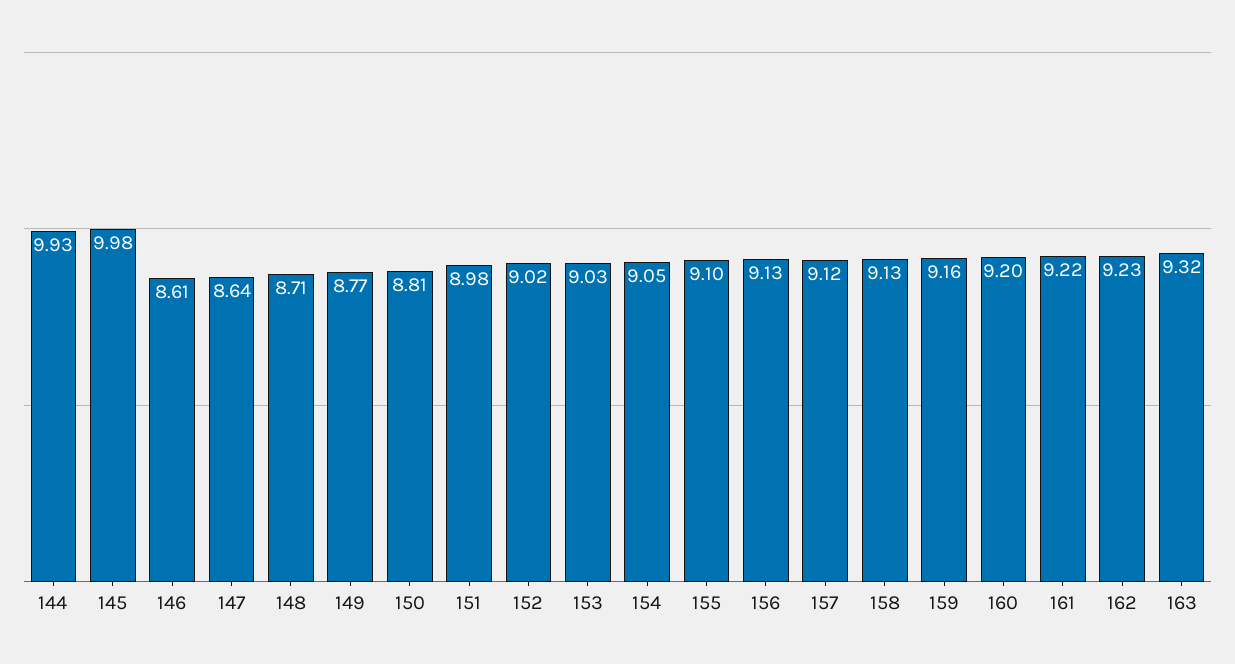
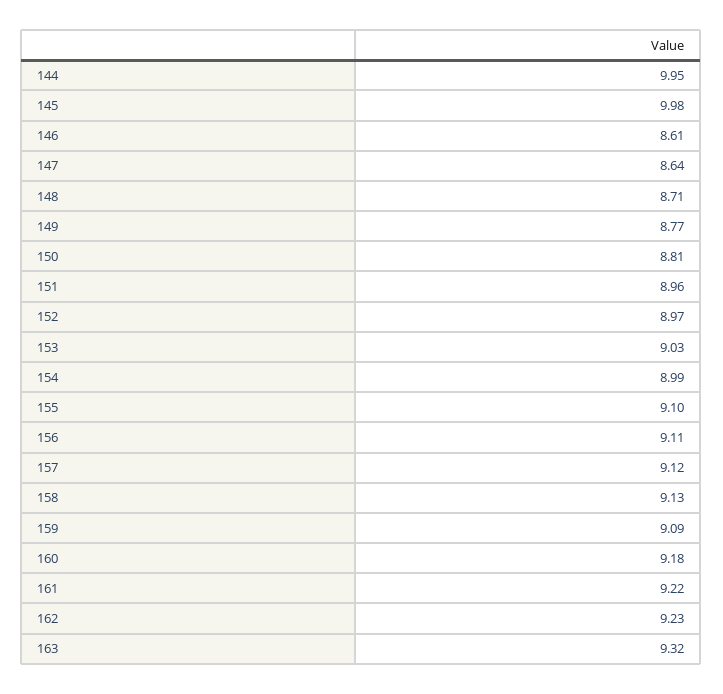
  {
-   "144": 9.93,
+   "144": 9.95,
    "145": 9.98,
    "146": 8.61,
    "147": 8.64,
    "148": 8.71,
    "149": 8.77,
    "150": 8.81,
-   "151": 8.98,
+   "151": 8.96,
-   "152": 9.02,
+   "152": 8.97,
    "153": 9.03,
-   "154": 9.05,
+   "154": 8.99,
    "155": 9.1,
-   "156": 9.13,
+   "156": 9.11,
    "157": 9.12,
    "158": 9.13,
-   "159": 9.16,
+   "159": 9.09,
-   "160": 9.2,
+   "160": 9.18,
    "161": 9.22,
    "162": 9.23,
    "163": 9.32
  }

